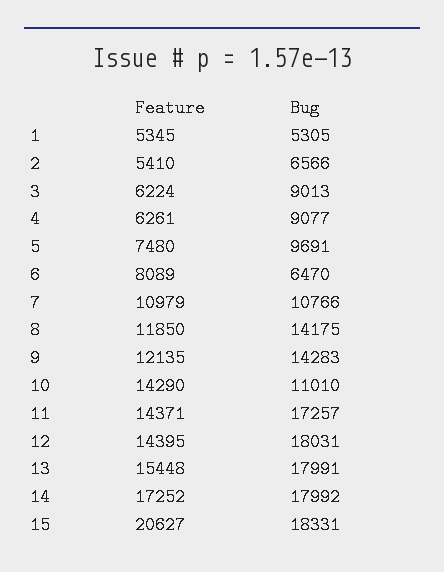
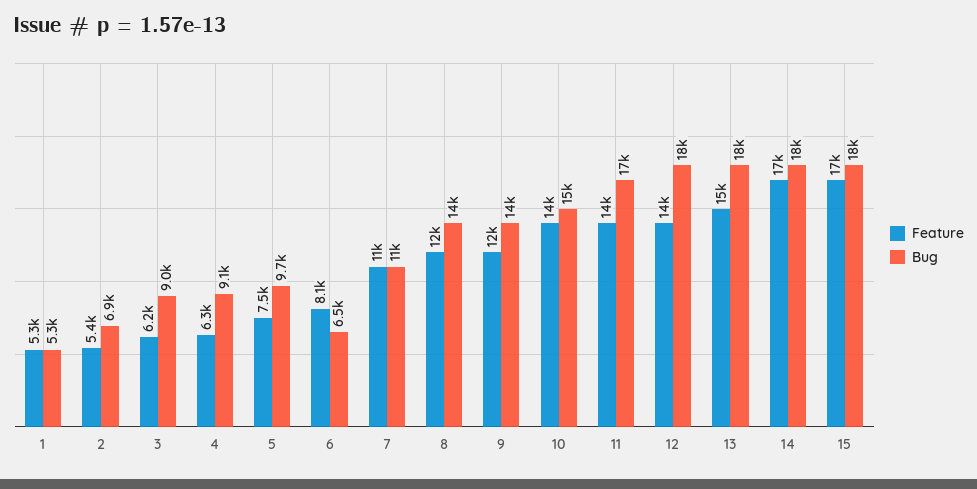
  {
    "Feature": {
      "1": 5345,
      "2": 5410,
      "3": 6224,
      "4": 6261,
      "5": 7480,
      "6": 8089,
      "7": 10979,
      "8": 11850,
      "9": 12135,
      "10": 14290,
      "11": 14371,
      "12": 14395,
      "13": 15448,
      "14": 17252,
-     "15": 20627
+     "15": 17000
    },
    "Bug": {
      "1": 5305,
-     "2": 6566,
+     "2": 6900,
      "3": 9013,
      "4": 9077,
      "5": 9691,
      "6": 6470,
      "7": 10766,
      "8": 14175,
      "9": 14283,
-     "10": 11010,
+     "10": 15000,
      "11": 17257,
      "12": 18031,
      "13": 17991,
      "14": 17992,
      "15": 18331
    }
  }

